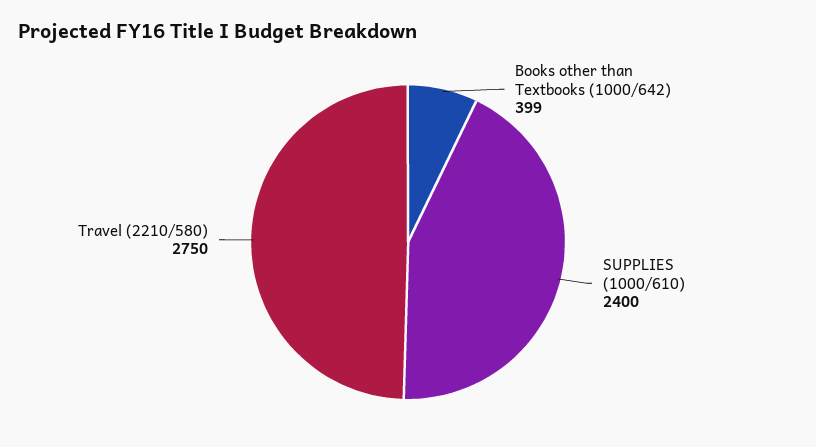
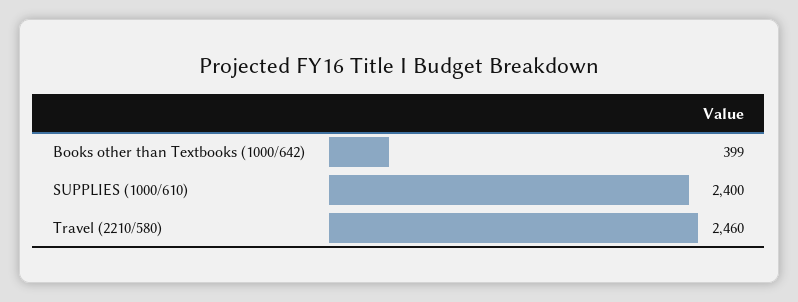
  {
    "Books other than Textbooks (1000/642)": 399,
    "SUPPLIES (1000/610)": 2400,
-   "Travel (2210/580)": 2750
+   "Travel (2210/580)": 2460
  }

